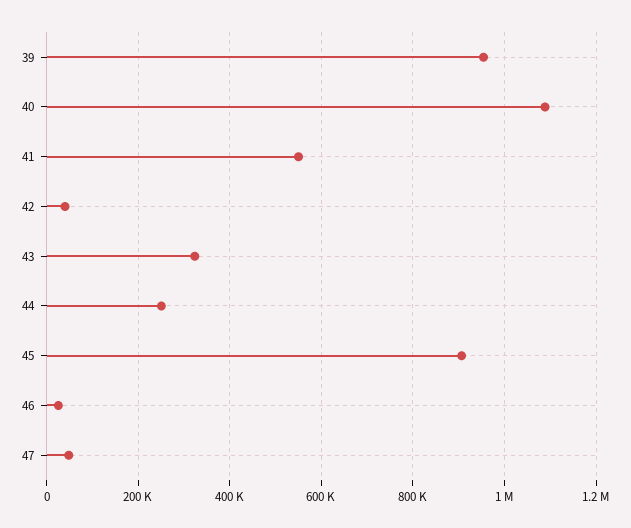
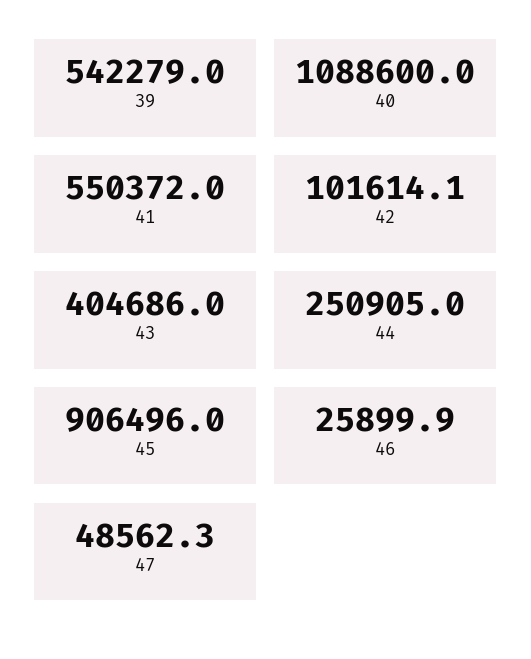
  {
-   "39": 960000,
+   "39": 542279,
    "40": 1088600,
    "41": 550372,
-   "42": 40000,
+   "42": 101614.1,
-   "43": 320000,
+   "43": 404686,
    "44": 250905,
    "45": 906496,
    "46": 25899.9,
    "47": 48562.3
  }

